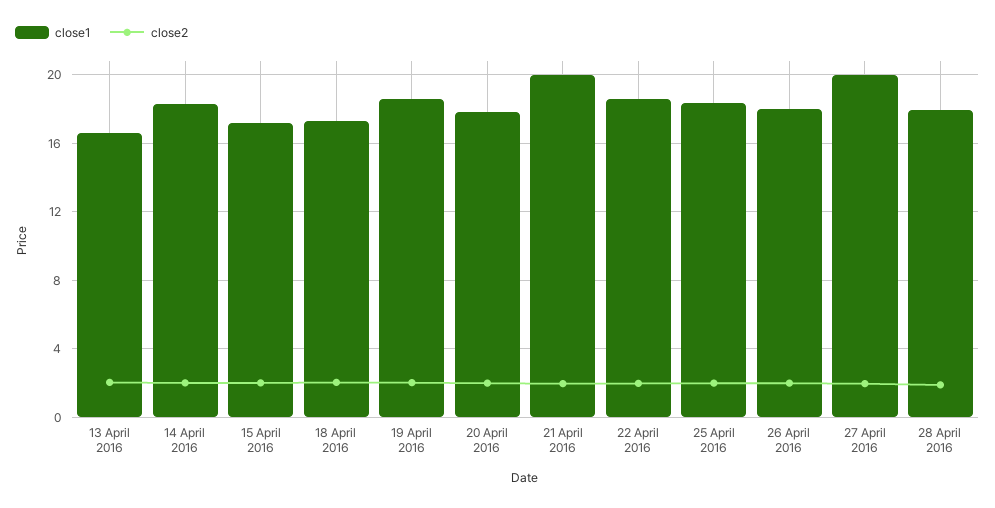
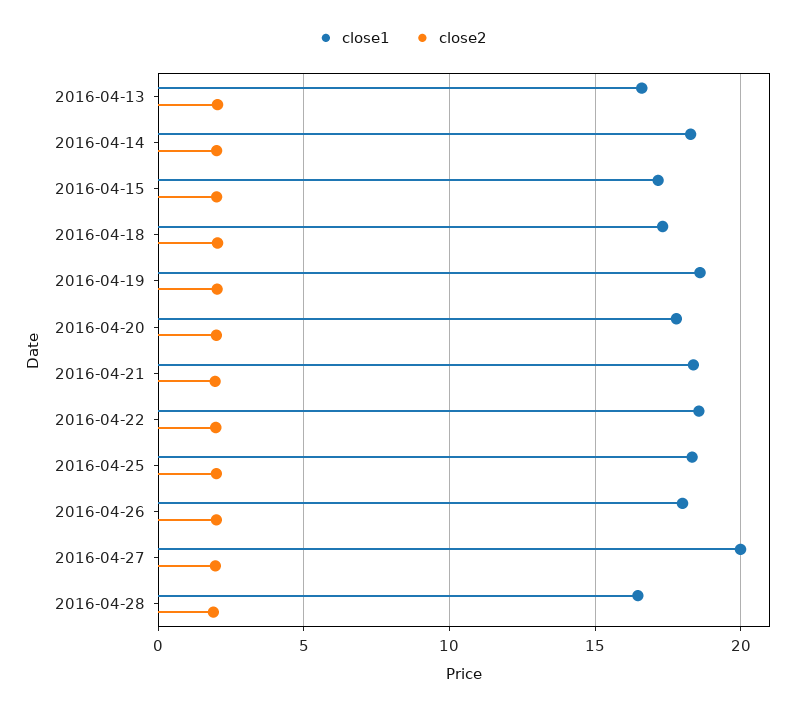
  {
    "close1": {
      "13 April 2016": 16.5,
      "14 April 2016": 18.5,
      "15 April 2016": 17,
      "18 April 2016": 17.5,
      "19 April 2016": 18.5,
      "20 April 2016": 18,
-     "21 April 2016": 20,
+     "21 April 2016": 18.5,
      "22 April 2016": 18.5,
      "25 April 2016": 18.5,
      "26 April 2016": 18,
      "27 April 2016": 20,
-     "28 April 2016": 18
+     "28 April 2016": 16.5
    },
    "close2": {
      "13 April 2016": 2,
      "14 April 2016": 2,
      "15 April 2016": 2,
      "18 April 2016": 2,
      "19 April 2016": 2,
      "20 April 2016": 2,
      "21 April 2016": 2,
      "22 April 2016": 2,
      "25 April 2016": 2,
      "26 April 2016": 2,
      "27 April 2016": 2,
      "28 April 2016": 2
    }
  }

